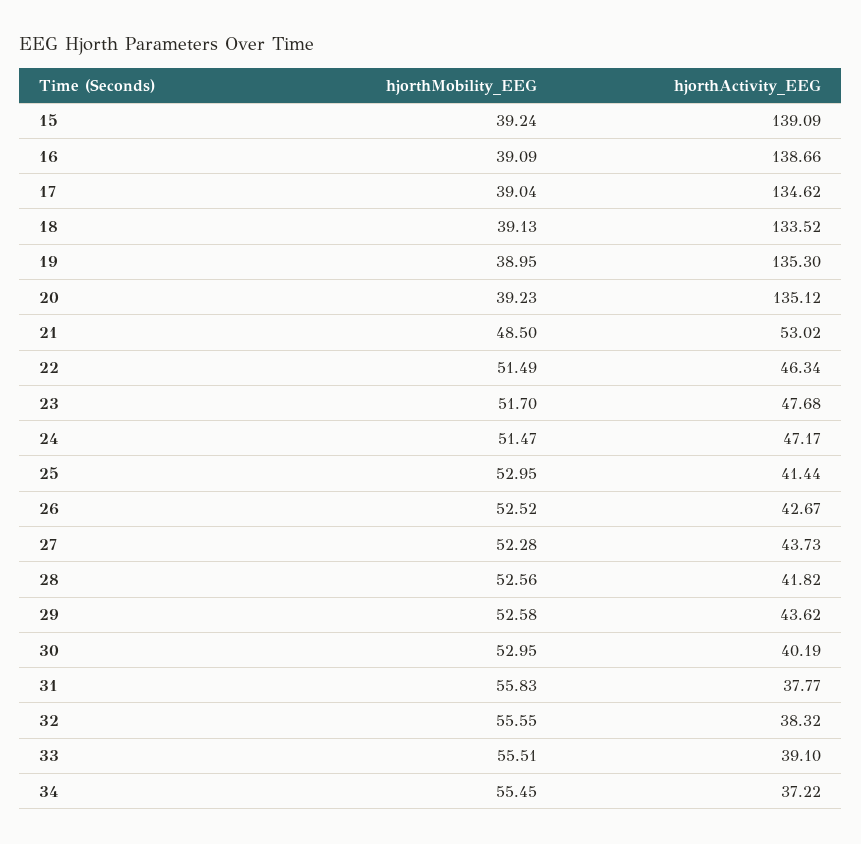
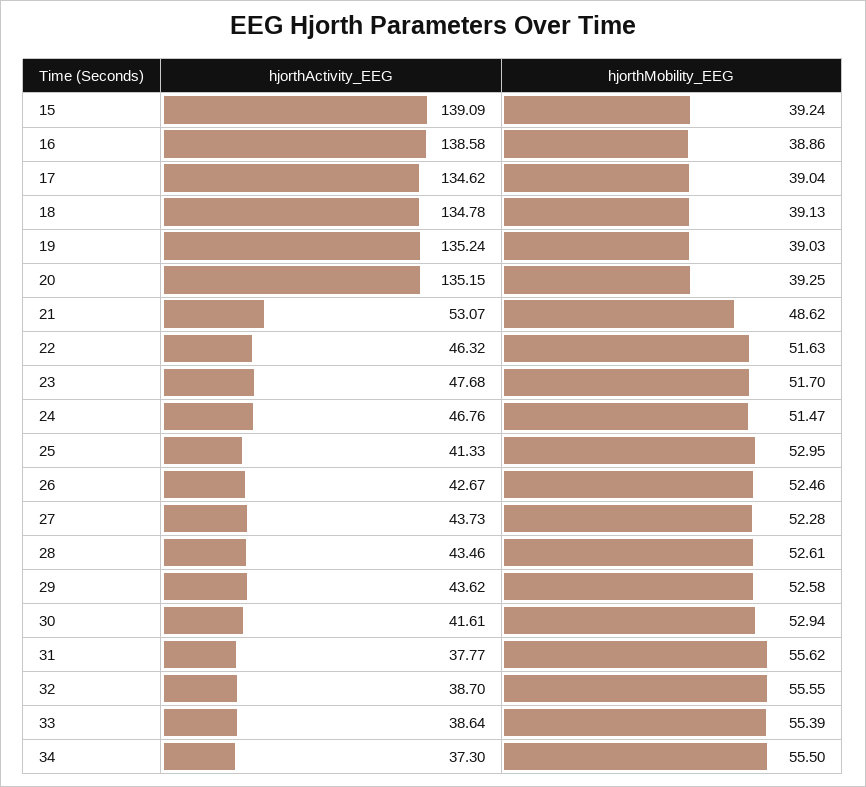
  {
    "hjorthMobility_EEG": {
      "15": 39.24,
-     "16": 39.09,
+     "16": 38.86,
      "17": 39.04,
      "18": 39.13,
-     "19": 38.95,
+     "19": 39.03,
-     "20": 39.23,
+     "20": 39.25,
-     "21": 48.5,
+     "21": 48.62,
-     "22": 51.49,
+     "22": 51.63,
      "23": 51.7,
      "24": 51.47,
      "25": 52.95,
-     "26": 52.52,
+     "26": 52.46,
      "27": 52.28,
-     "28": 52.56,
+     "28": 52.61,
      "29": 52.58,
-     "30": 52.95,
+     "30": 52.94,
-     "31": 55.83,
+     "31": 55.62,
      "32": 55.55,
-     "33": 55.51,
+     "33": 55.39,
-     "34": 55.45
+     "34": 55.5
    },
    "hjorthActivity_EEG": {
      "15": 139.09,
-     "16": 138.66,
+     "16": 138.58,
      "17": 134.62,
-     "18": 133.52,
+     "18": 134.78,
-     "19": 135.3,
+     "19": 135.24,
-     "20": 135.12,
+     "20": 135.15,
-     "21": 53.02,
+     "21": 53.07,
-     "22": 46.34,
+     "22": 46.32,
      "23": 47.68,
-     "24": 47.17,
+     "24": 46.76,
-     "25": 41.44,
+     "25": 41.33,
      "26": 42.67,
      "27": 43.73,
-     "28": 41.82,
+     "28": 43.46,
      "29": 43.62,
-     "30": 40.19,
+     "30": 41.61,
      "31": 37.77,
-     "32": 38.32,
+     "32": 38.7,
-     "33": 39.1,
+     "33": 38.64,
-     "34": 37.22
+     "34": 37.3
    }
  }

